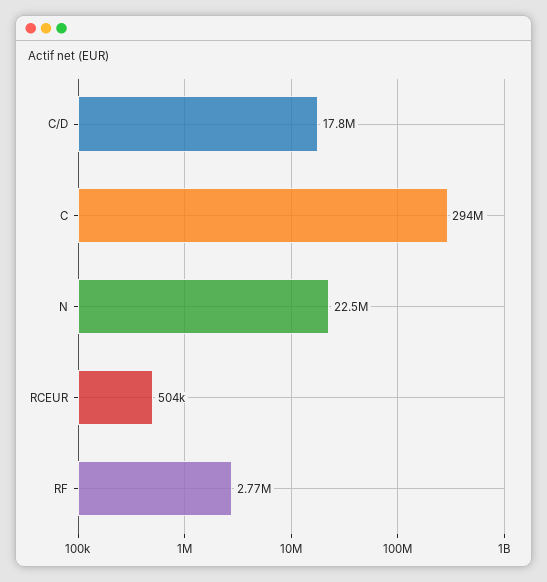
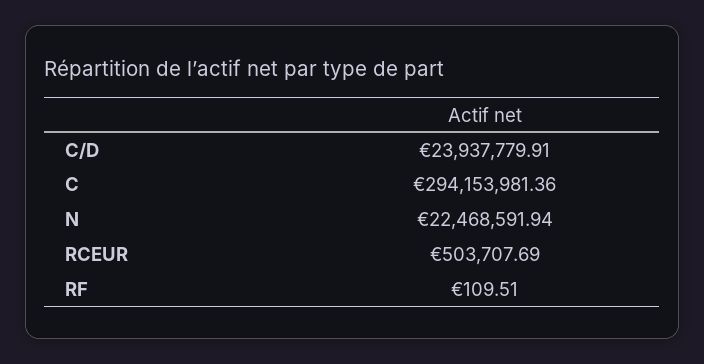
  {
-   "C/D": 17800000,
+   "C/D": 23937779.91,
    "C": 294153981.36,
    "N": 22468591.94,
    "RCEUR": 503707.69,
-   "RF": 2770000
+   "RF": 109.51
  }

